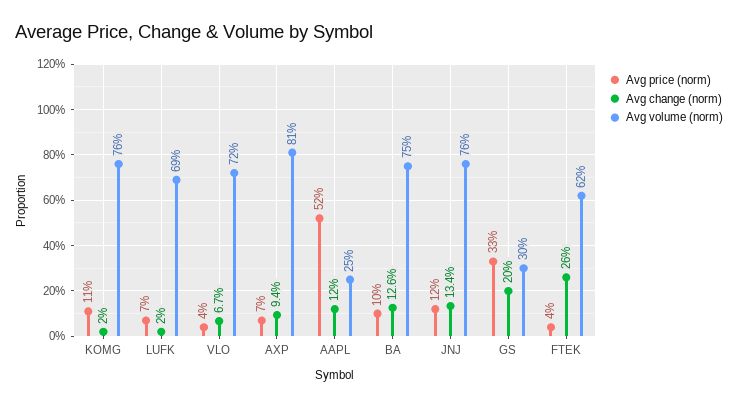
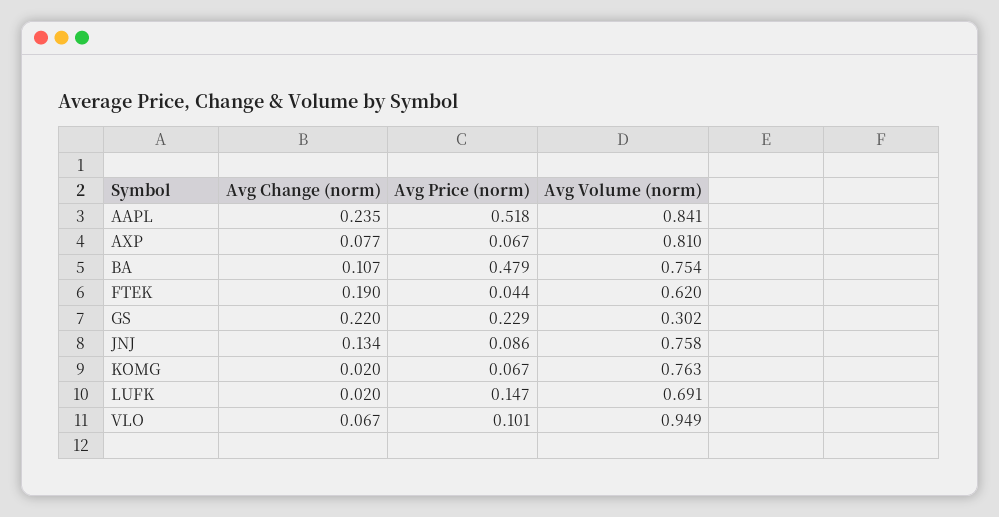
  {
    "Avg price (norm)": {
-     "KOMG": 0.11,
+     "KOMG": 0.067,
-     "LUFK": 0.07,
+     "LUFK": 0.147,
-     "VLO": 0.04,
+     "VLO": 0.101,
      "AXP": 0.067,
      "AAPL": 0.518,
-     "BA": 0.1,
+     "BA": 0.479,
-     "JNJ": 0.12,
+     "JNJ": 0.086,
-     "GS": 0.33,
+     "GS": 0.229,
      "FTEK": 0.044
    },
    "Avg change (norm)": {
      "KOMG": 0.02,
      "LUFK": 0.02,
      "VLO": 0.067,
-     "AXP": 0.094,
+     "AXP": 0.077,
-     "AAPL": 0.12,
+     "AAPL": 0.235,
-     "BA": 0.126,
+     "BA": 0.107,
      "JNJ": 0.134,
-     "GS": 0.2,
+     "GS": 0.22,
-     "FTEK": 0.26
+     "FTEK": 0.19
    },
    "Avg volume (norm)": {
      "KOMG": 0.763,
      "LUFK": 0.691,
-     "VLO": 0.72,
+     "VLO": 0.949,
      "AXP": 0.81,
-     "AAPL": 0.25,
+     "AAPL": 0.841,
      "BA": 0.754,
      "JNJ": 0.758,
      "GS": 0.302,
      "FTEK": 0.62
    }
  }

